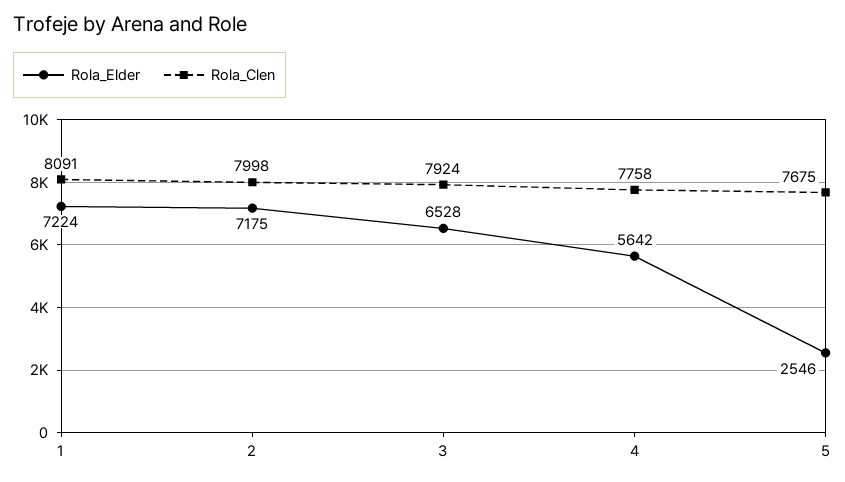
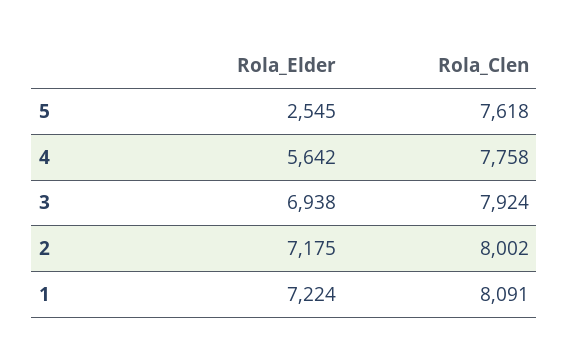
  {
    "Rola_Elder": {
      "1": 7224,
      "2": 7175,
-     "3": 6528,
+     "3": 6938,
      "4": 5642,
-     "5": 2546
+     "5": 2545
    },
    "Rola_Clen": {
      "1": 8091,
-     "2": 7998,
+     "2": 8002,
      "3": 7924,
      "4": 7758,
-     "5": 7675
+     "5": 7618
    }
  }

